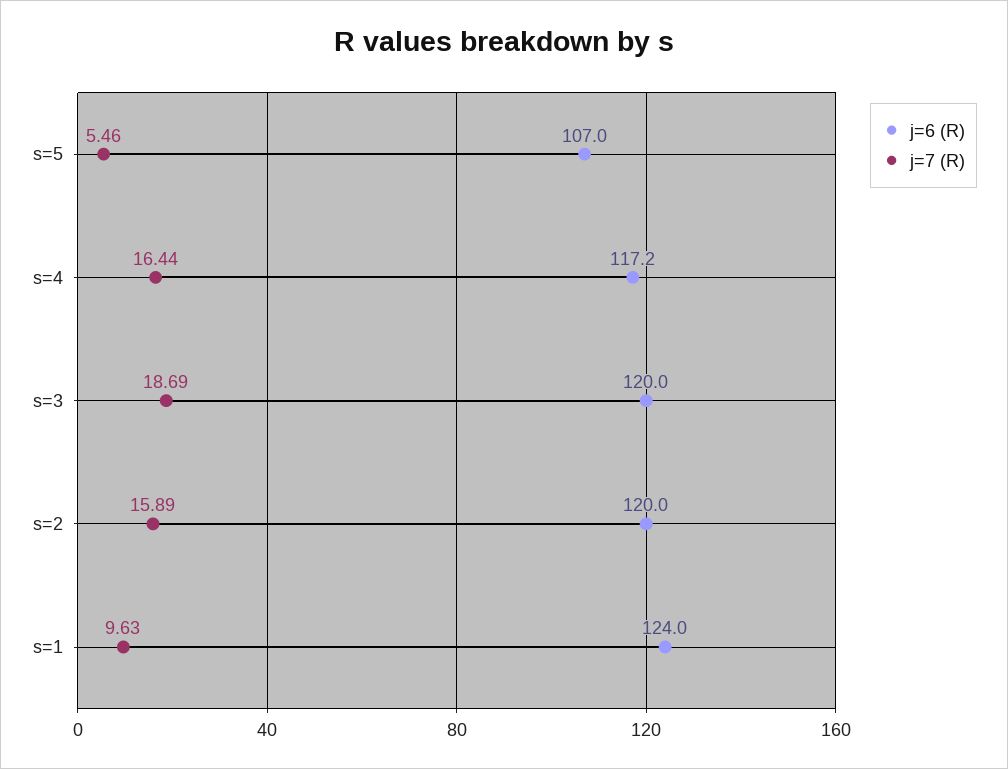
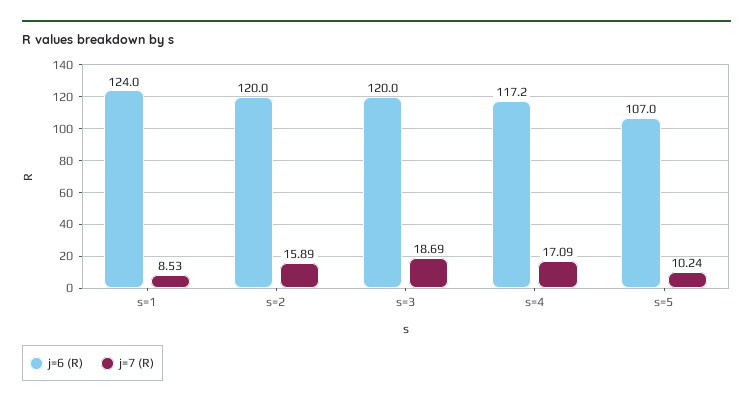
  {
    "j=6 (R)": {
      "s=5": 107,
      "s=4": 117.2,
      "s=3": 120,
      "s=2": 120,
      "s=1": 124
    },
    "j=7 (R)": {
-     "s=5": 5.46,
+     "s=5": 10.24,
-     "s=4": 16.44,
+     "s=4": 17.09,
      "s=3": 18.69,
      "s=2": 15.89,
-     "s=1": 9.63
+     "s=1": 8.53
    }
  }

